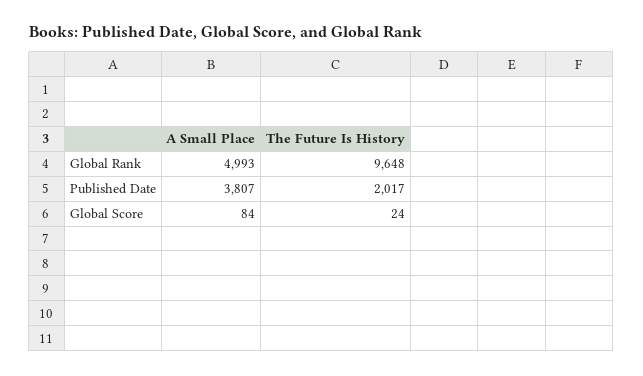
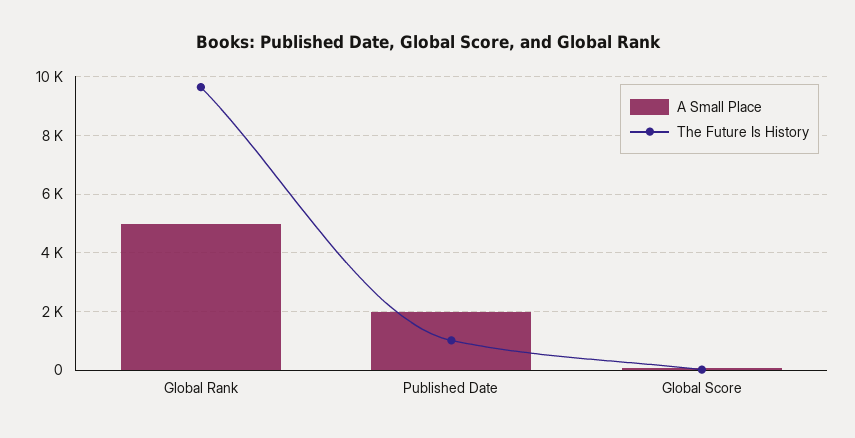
  {
    "A Small Place": {
      "Global Rank": 4993,
-     "Published Date": 3807,
+     "Published Date": 2000,
      "Global Score": 84
    },
    "The Future Is History": {
      "Global Rank": 9648,
-     "Published Date": 2017,
+     "Published Date": 1000,
      "Global Score": 24
    }
  }

